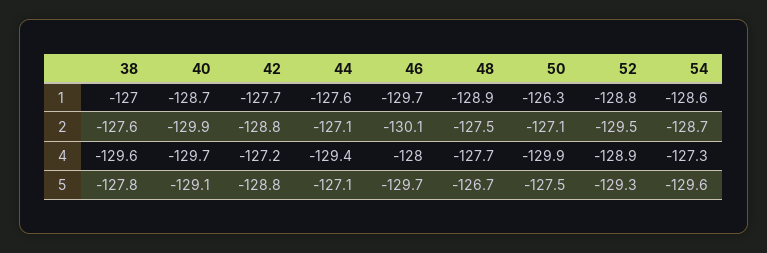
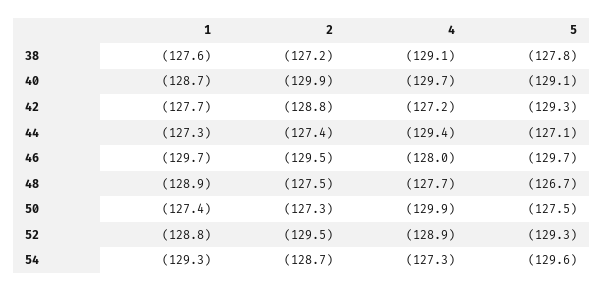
  {
    "38": {
-     "1": -127,
+     "1": -127.6,
-     "2": -127.6,
+     "2": -127.2,
-     "4": -129.6,
+     "4": -129.1,
      "5": -127.8
    },
    "40": {
      "1": -128.7,
      "2": -129.9,
      "4": -129.7,
      "5": -129.1
    },
    "42": {
      "1": -127.7,
      "2": -128.8,
      "4": -127.2,
-     "5": -128.8
+     "5": -129.3
    },
    "44": {
-     "1": -127.6,
+     "1": -127.3,
-     "2": -127.1,
+     "2": -127.4,
      "4": -129.4,
      "5": -127.1
    },
    "46": {
      "1": -129.7,
-     "2": -130.1,
+     "2": -129.5,
      "4": -128,
      "5": -129.7
    },
    "48": {
      "1": -128.9,
      "2": -127.5,
      "4": -127.7,
      "5": -126.7
    },
    "50": {
-     "1": -126.3,
+     "1": -127.4,
-     "2": -127.1,
+     "2": -127.3,
      "4": -129.9,
      "5": -127.5
    },
    "52": {
      "1": -128.8,
      "2": -129.5,
      "4": -128.9,
      "5": -129.3
    },
    "54": {
-     "1": -128.6,
+     "1": -129.3,
      "2": -128.7,
      "4": -127.3,
      "5": -129.6
    }
  }

